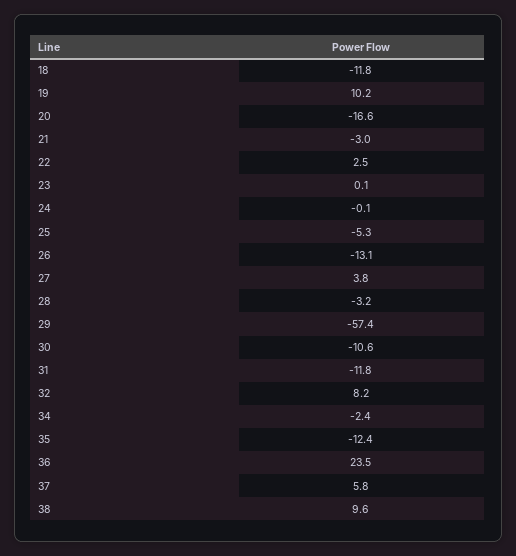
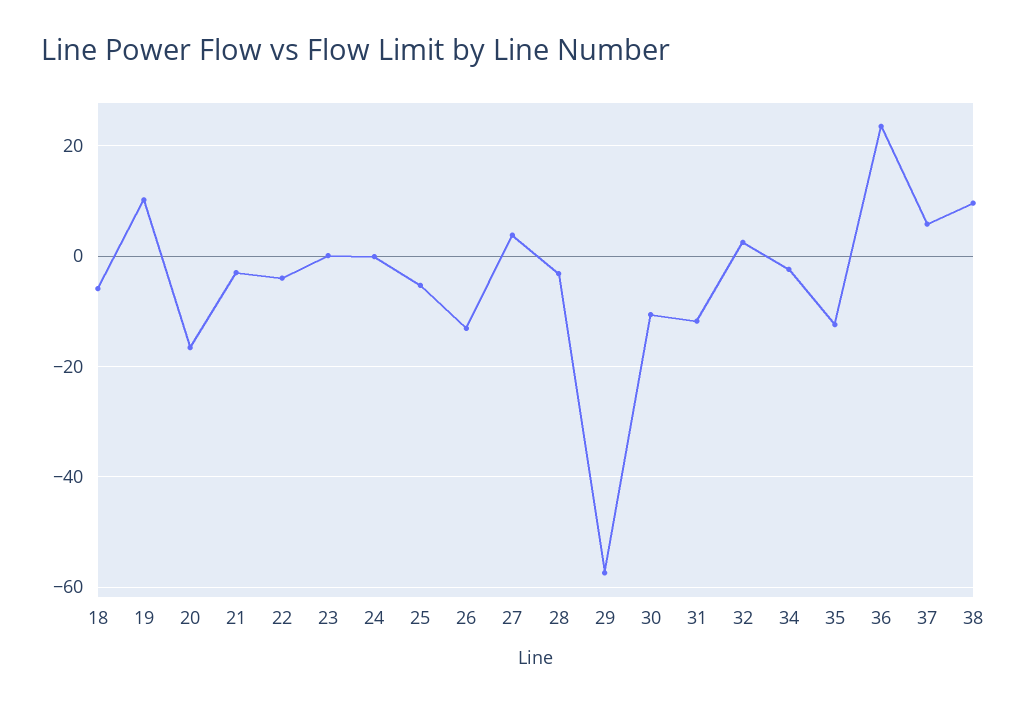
  {
-   "18": -11.8,
+   "18": -6,
    "19": 10.2,
    "20": -16.6,
    "21": -3,
-   "22": 2.5,
+   "22": -4,
    "23": 0.1,
    "24": -0.1,
    "25": -5.3,
    "26": -13.1,
    "27": 3.8,
    "28": -3.2,
    "29": -57.4,
    "30": -10.6,
    "31": -11.8,
-   "32": 8.2,
+   "32": 2,
    "34": -2.4,
    "35": -12.4,
    "36": 23.5,
    "37": 5.8,
    "38": 9.6
  }

